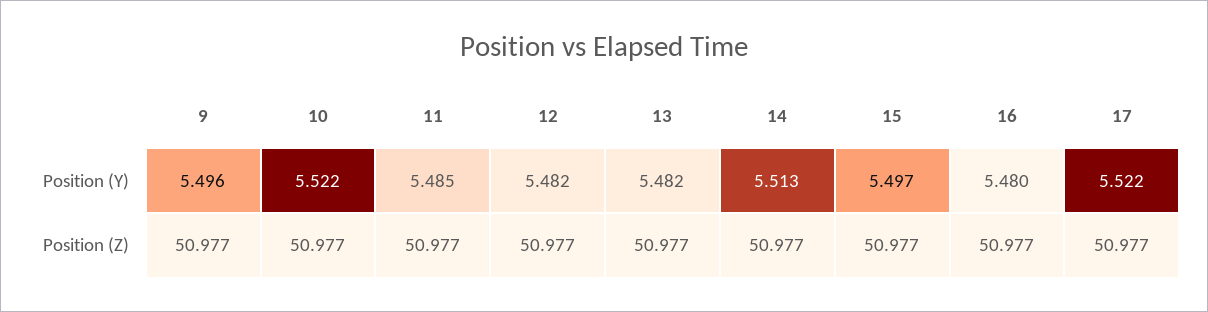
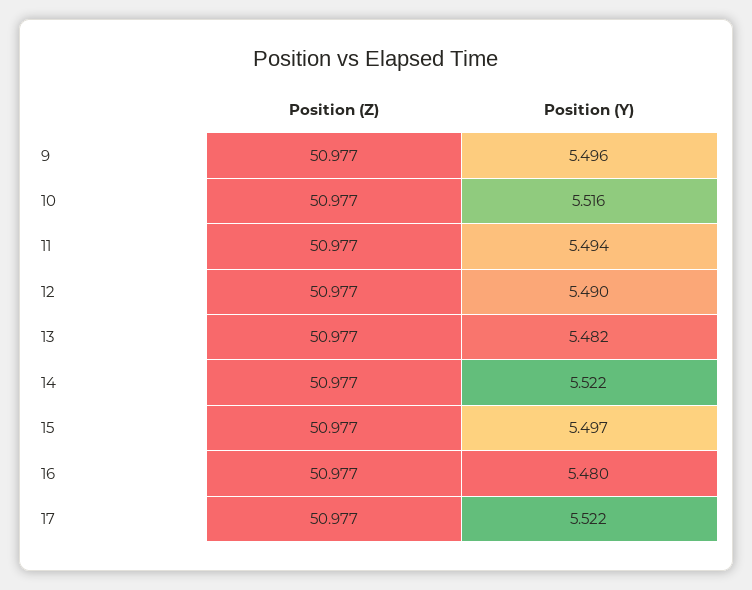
  {
    "9": {
      "Position (Y)": 5.496,
      "Position (Z)": 50.977
    },
    "10": {
-     "Position (Y)": 5.522,
+     "Position (Y)": 5.516,
      "Position (Z)": 50.977
    },
    "11": {
-     "Position (Y)": 5.485,
+     "Position (Y)": 5.494,
      "Position (Z)": 50.977
    },
    "12": {
-     "Position (Y)": 5.482,
+     "Position (Y)": 5.49,
      "Position (Z)": 50.977
    },
    "13": {
      "Position (Y)": 5.482,
      "Position (Z)": 50.977
    },
    "14": {
-     "Position (Y)": 5.513,
+     "Position (Y)": 5.522,
      "Position (Z)": 50.977
    },
    "15": {
      "Position (Y)": 5.497,
      "Position (Z)": 50.977
    },
    "16": {
      "Position (Y)": 5.48,
      "Position (Z)": 50.977
    },
    "17": {
      "Position (Y)": 5.522,
      "Position (Z)": 50.977
    }
  }

